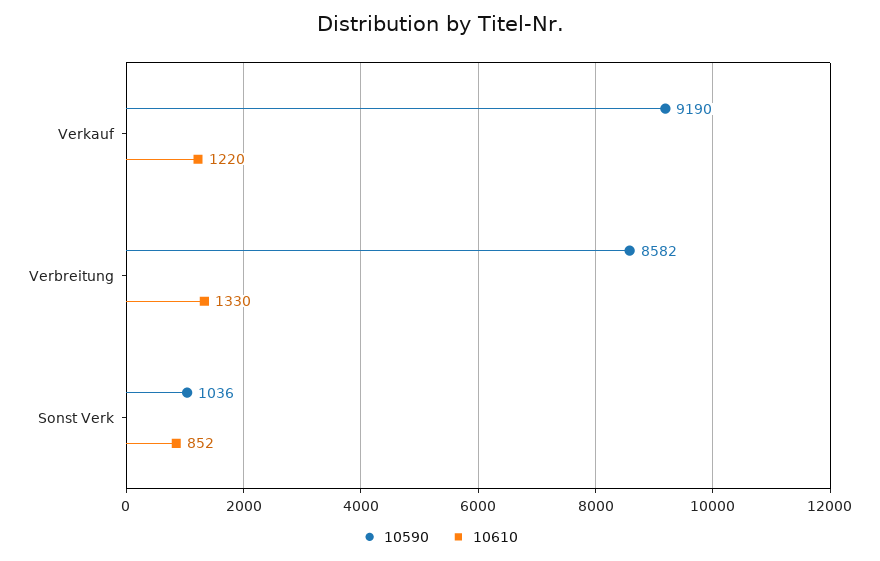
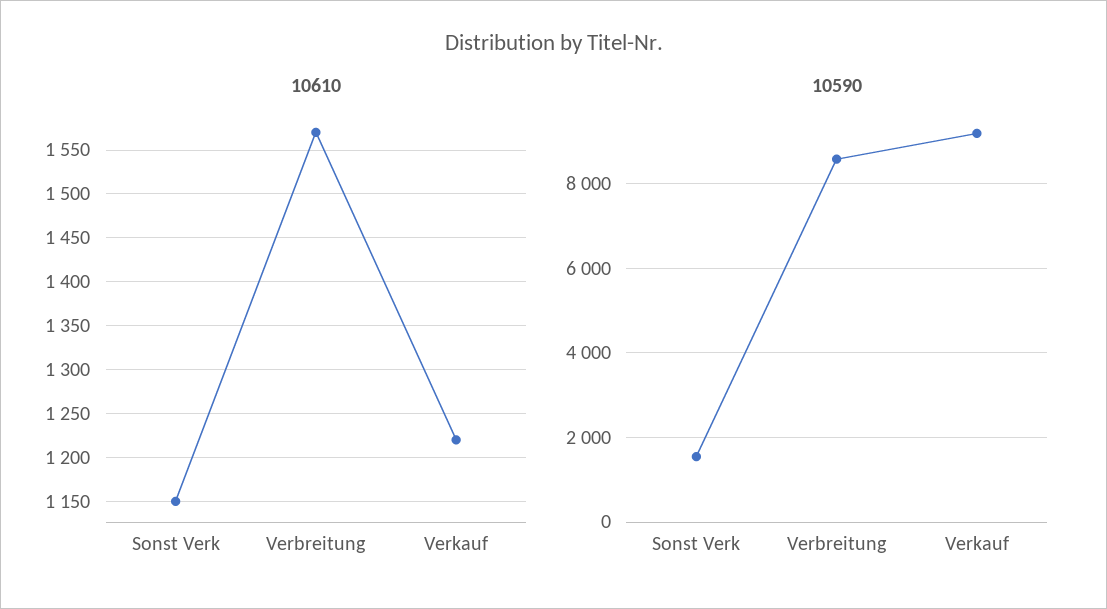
  {
    "10590": {
      "Verkauf": 9190,
      "Verbreitung": 8582,
-     "Sonst Verk": 1036
+     "Sonst Verk": 1600
    },
    "10610": {
      "Verkauf": 1220,
-     "Verbreitung": 1330,
+     "Verbreitung": 1570,
-     "Sonst Verk": 852
+     "Sonst Verk": 1150
    }
  }

